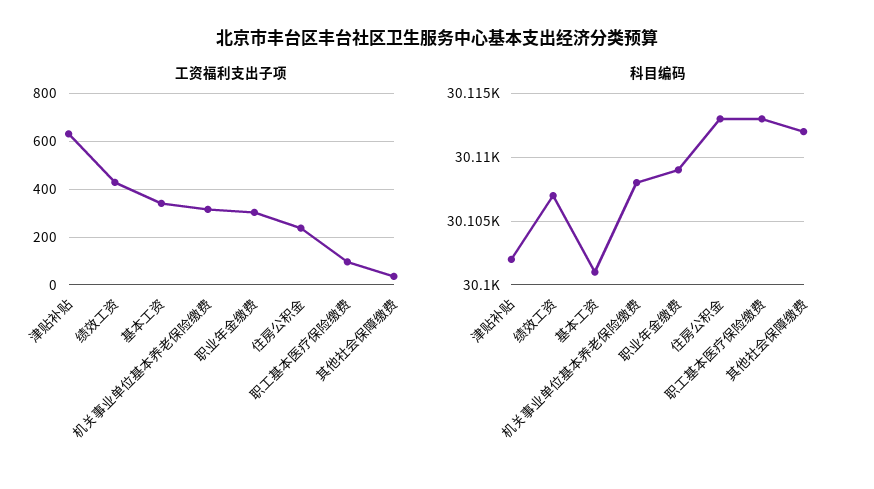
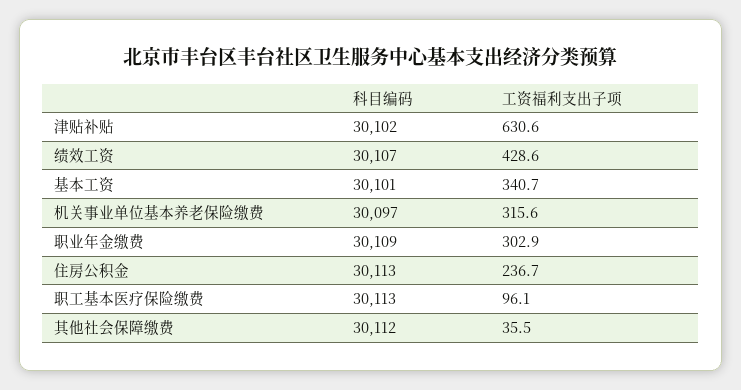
  {
    "工资福利支出子项": {
      "津贴补贴": 630.6,
      "绩效工资": 428.6,
      "基本工资": 340.7,
      "机关事业单位基本养老保险缴费": 315.6,
      "职业年金缴费": 302.9,
      "住房公积金": 236.7,
      "职工基本医疗保险缴费": 96.1,
      "其他社会保障缴费": 35.5
    },
    "科目编码": {
      "津贴补贴": 30102,
      "绩效工资": 30107,
      "基本工资": 30101,
-     "机关事业单位基本养老保险缴费": 30108,
+     "机关事业单位基本养老保险缴费": 30097,
      "职业年金缴费": 30109,
      "住房公积金": 30113,
      "职工基本医疗保险缴费": 30113,
      "其他社会保障缴费": 30112
    }
  }

